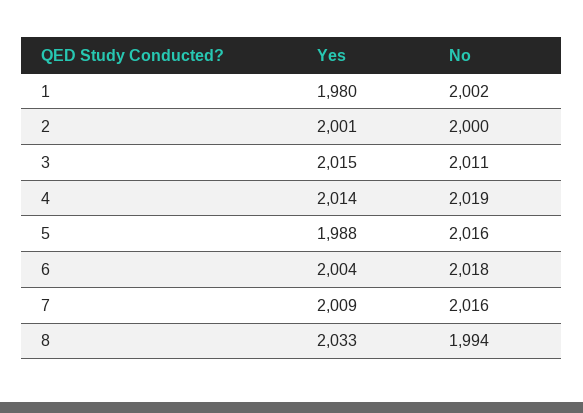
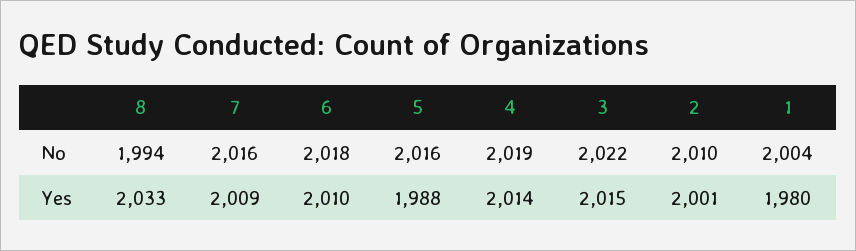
  {
    "Yes": {
      "1": 1980,
      "2": 2001,
      "3": 2015,
      "4": 2014,
      "5": 1988,
-     "6": 2004,
+     "6": 2010,
      "7": 2009,
      "8": 2033
    },
    "No": {
-     "1": 2002,
+     "1": 2004,
-     "2": 2000,
+     "2": 2010,
-     "3": 2011,
+     "3": 2022,
      "4": 2019,
      "5": 2016,
      "6": 2018,
      "7": 2016,
      "8": 1994
    }
  }

